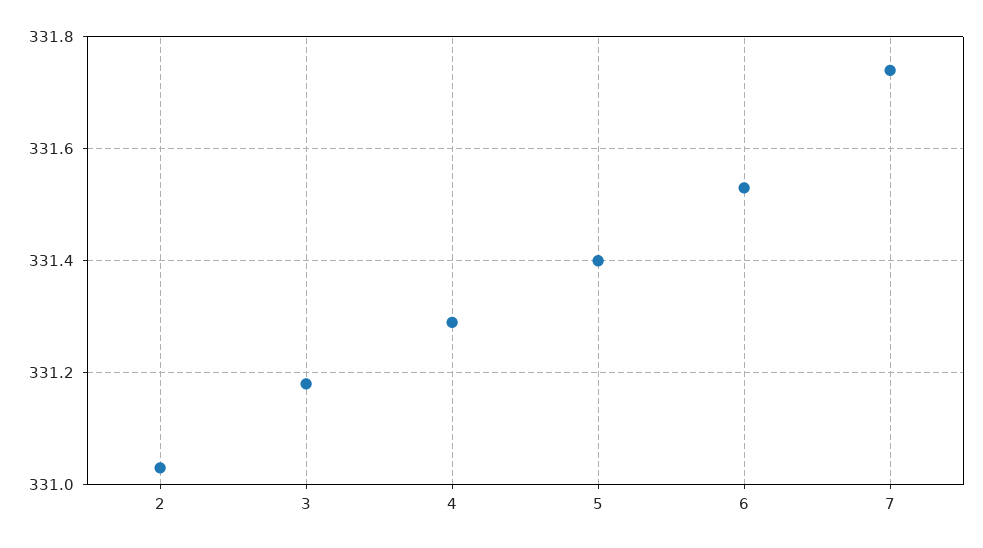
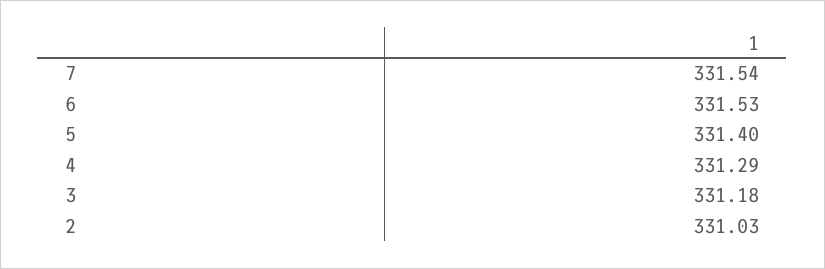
  {
    "2": 331.03,
    "3": 331.18,
    "4": 331.29,
    "5": 331.4,
    "6": 331.53,
-   "7": 331.75
+   "7": 331.54
  }

